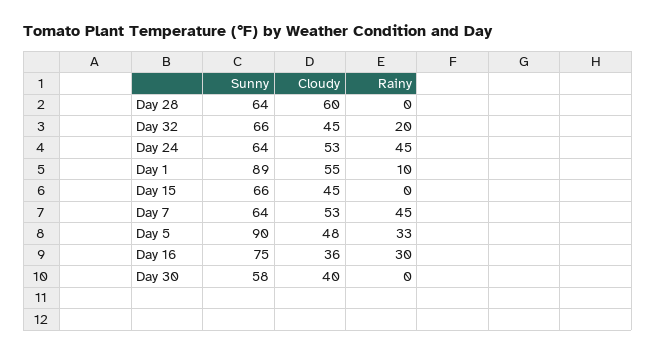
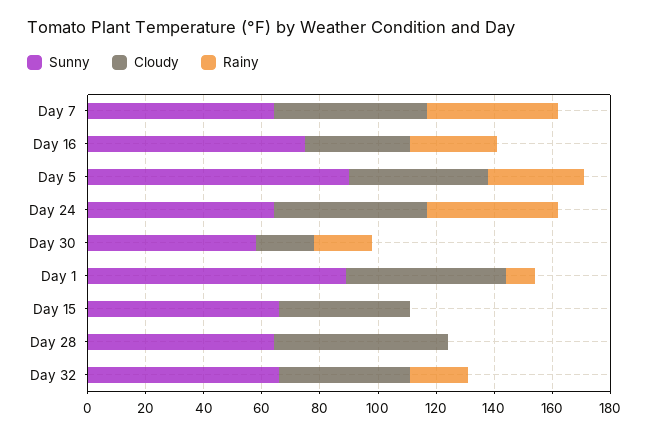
  {
    "Sunny": {
      "Day 28": 64,
      "Day 32": 66,
      "Day 24": 64,
      "Day 1": 89,
      "Day 15": 66,
      "Day 7": 64,
      "Day 5": 90,
      "Day 16": 75,
      "Day 30": 58
    },
    "Cloudy": {
      "Day 28": 60,
      "Day 32": 45,
      "Day 24": 53,
      "Day 1": 55,
      "Day 15": 45,
      "Day 7": 53,
      "Day 5": 48,
      "Day 16": 36,
-     "Day 30": 40
+     "Day 30": 20
    },
    "Rainy": {
      "Day 28": 0,
      "Day 32": 20,
      "Day 24": 45,
      "Day 1": 10,
      "Day 15": 0,
      "Day 7": 45,
      "Day 5": 33,
      "Day 16": 30,
-     "Day 30": 0
+     "Day 30": 20
    }
  }

